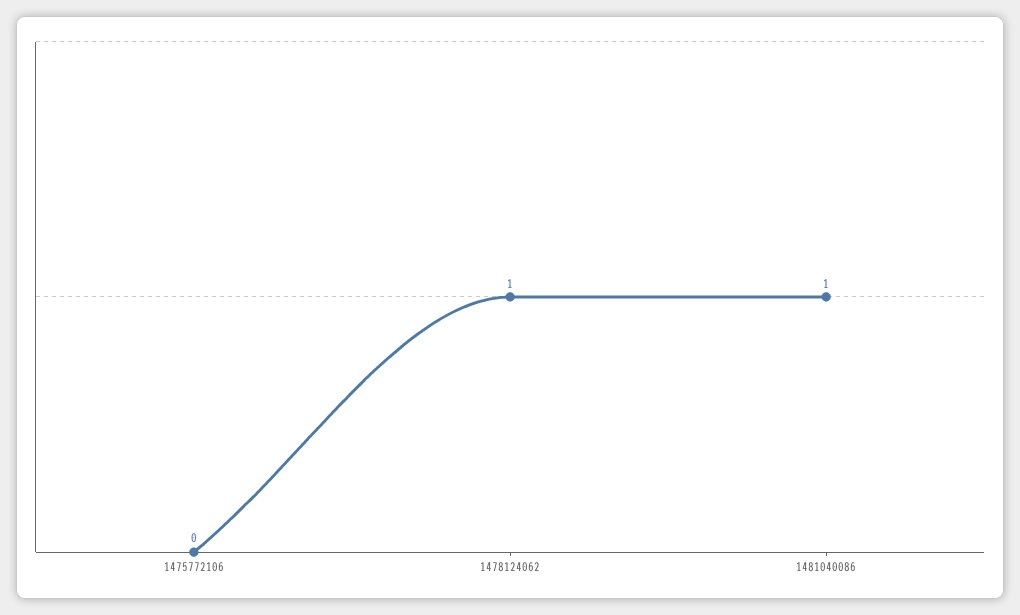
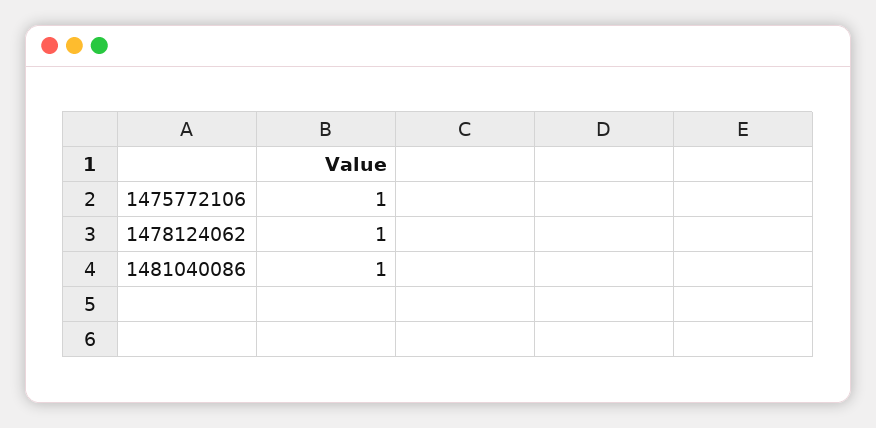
  {
-   "1475772106": 0,
+   "1475772106": 1,
    "1478124062": 1,
    "1481040086": 1
  }

